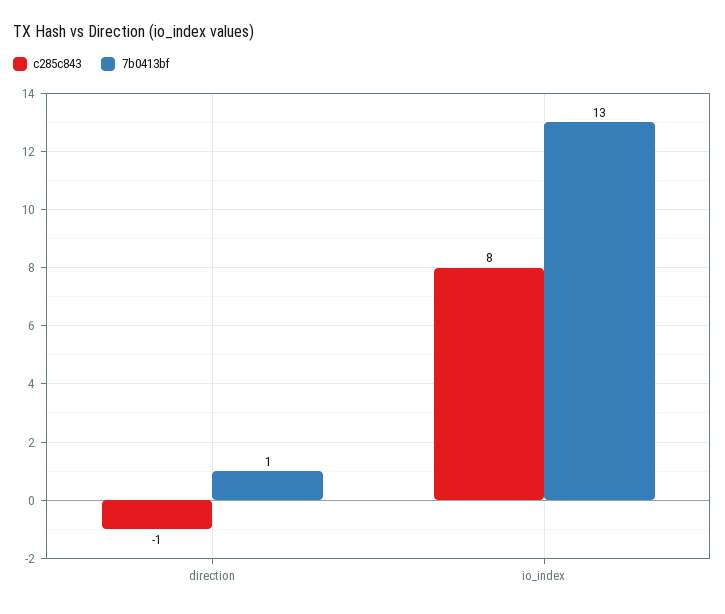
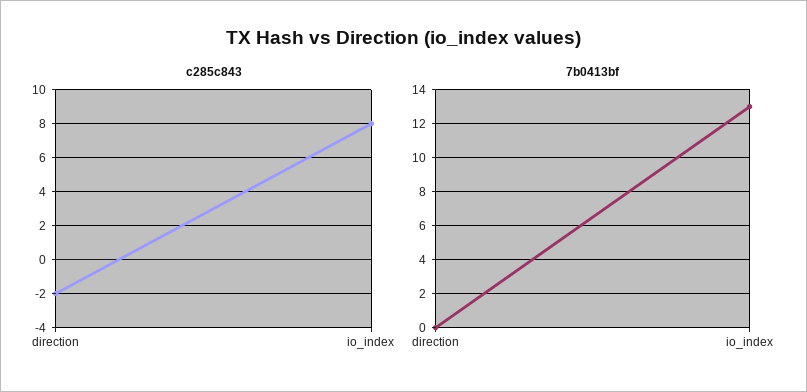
  {
    "c285c843": {
-     "direction": -1,
+     "direction": -2,
      "io_index": 8
    },
    "7b0413bf": {
-     "direction": 1,
+     "direction": 0,
      "io_index": 13
    }
  }

